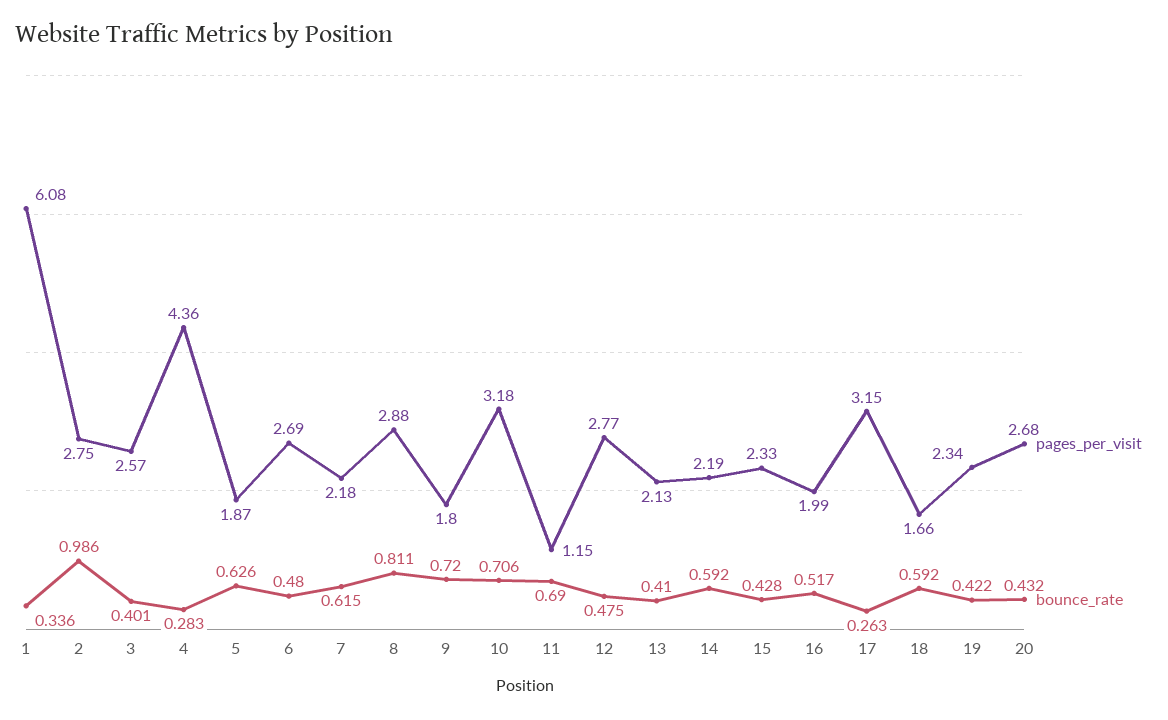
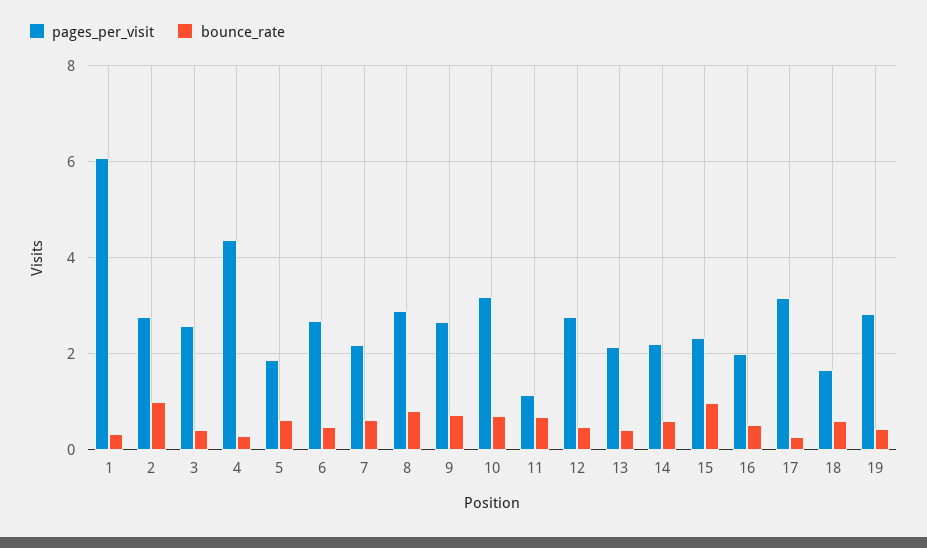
  {
    "pages_per_visit": {
      "1": 6.08,
      "2": 2.75,
      "3": 2.57,
      "4": 4.36,
      "5": 1.87,
      "6": 2.69,
      "7": 2.18,
      "8": 2.88,
-     "9": 1.8,
+     "9": 2.6,
      "10": 3.18,
      "11": 1.15,
      "12": 2.77,
      "13": 2.13,
      "14": 2.19,
      "15": 2.33,
      "16": 1.99,
      "17": 3.15,
      "18": 1.66,
-     "19": 2.34,
+     "19": 2.8
-     "20": 2.68
    },
    "bounce_rate": {
      "1": 0.336,
      "2": 0.986,
      "3": 0.401,
      "4": 0.283,
      "5": 0.626,
      "6": 0.48,
      "7": 0.615,
      "8": 0.811,
      "9": 0.72,
      "10": 0.706,
      "11": 0.69,
      "12": 0.475,
      "13": 0.41,
      "14": 0.592,
-     "15": 0.428,
+     "15": 1,
      "16": 0.517,
      "17": 0.263,
      "18": 0.592,
-     "19": 0.422,
+     "19": 0.422
-     "20": 0.432
    }
  }

